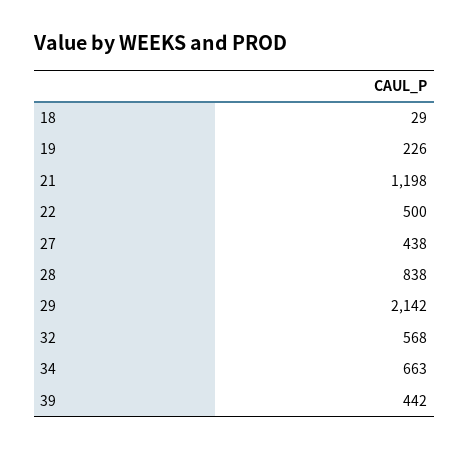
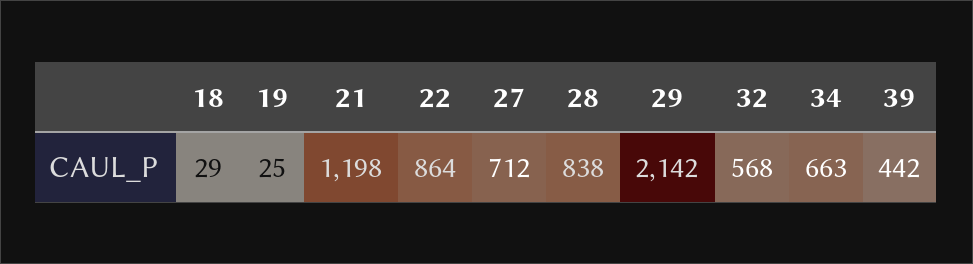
  {
    "18": 29,
-   "19": 226,
+   "19": 25,
    "21": 1198,
-   "22": 500,
+   "22": 864,
-   "27": 438,
+   "27": 712,
    "28": 838,
    "29": 2142,
    "32": 568,
    "34": 663,
    "39": 442
  }

